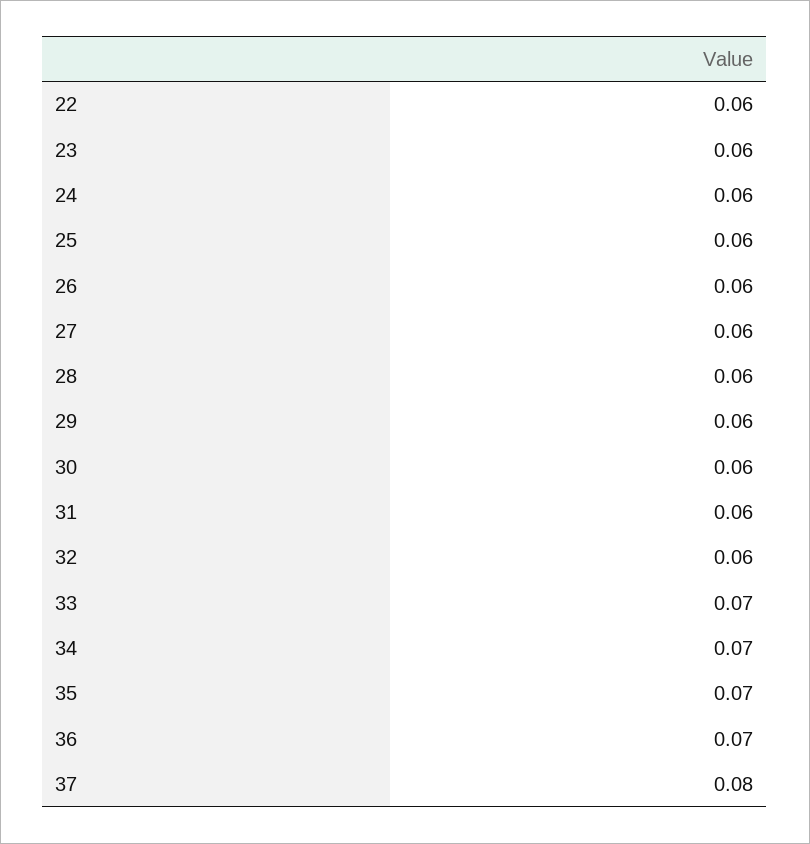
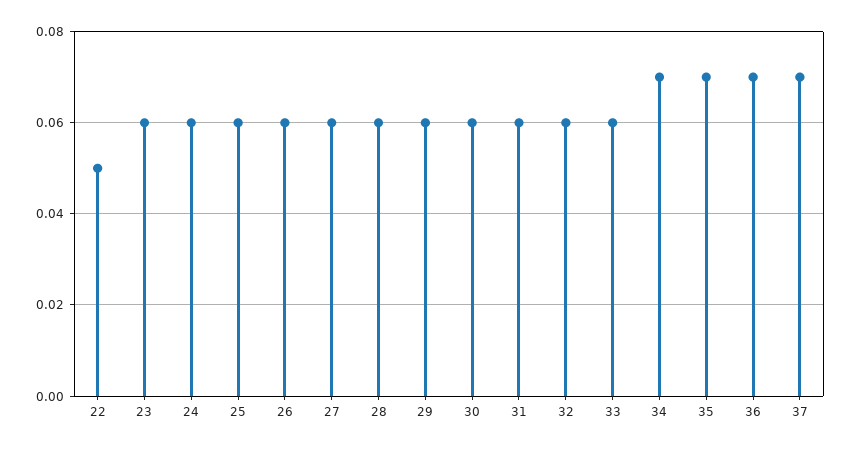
  {
-   "22": 0.06,
+   "22": 0.05,
    "23": 0.06,
    "24": 0.06,
    "25": 0.06,
    "26": 0.06,
    "27": 0.06,
    "28": 0.06,
    "29": 0.06,
    "30": 0.06,
    "31": 0.06,
    "32": 0.06,
-   "33": 0.07,
+   "33": 0.06,
    "34": 0.07,
    "35": 0.07,
    "36": 0.07,
-   "37": 0.08
+   "37": 0.07
  }

